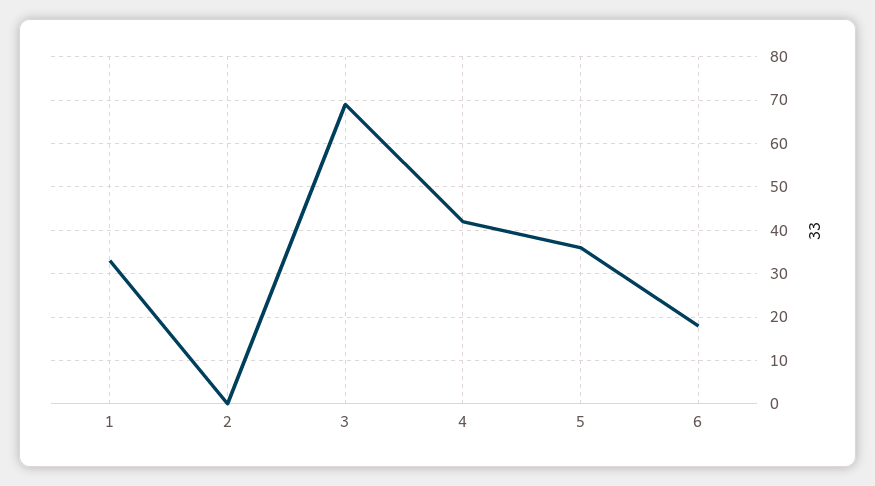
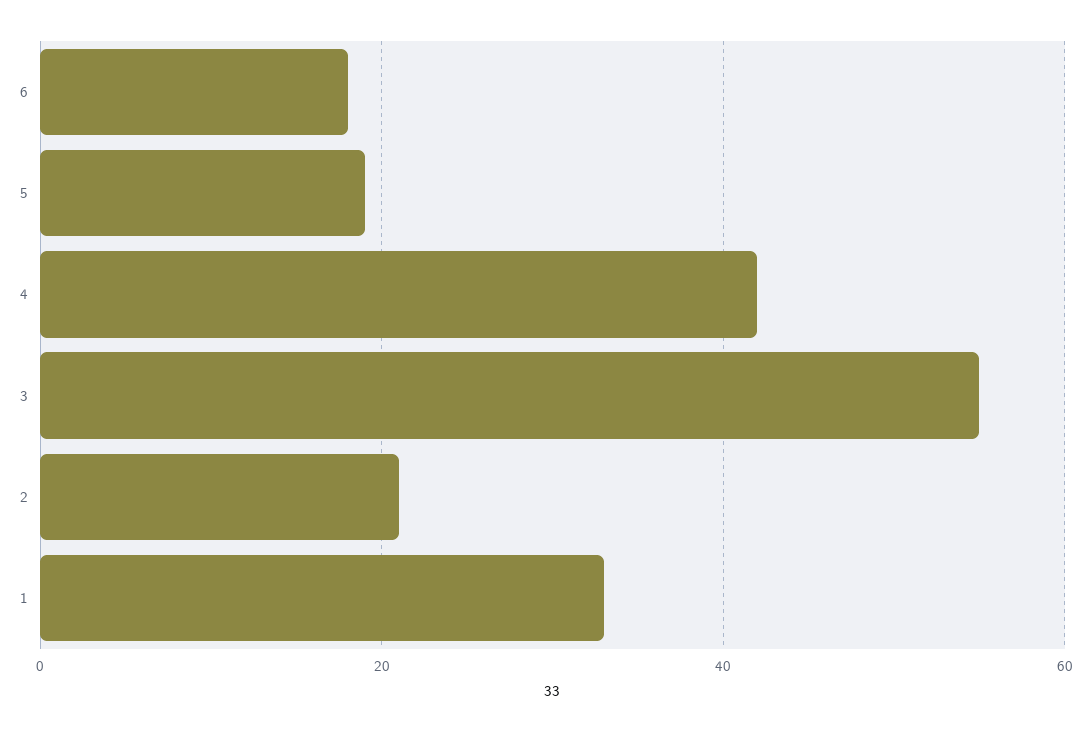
  {
    "1": 35,
-   "2": 0,
+   "2": 20,
-   "3": 70,
+   "3": 55,
    "4": 40,
-   "5": 35,
+   "5": 20,
    "6": 20
  }

